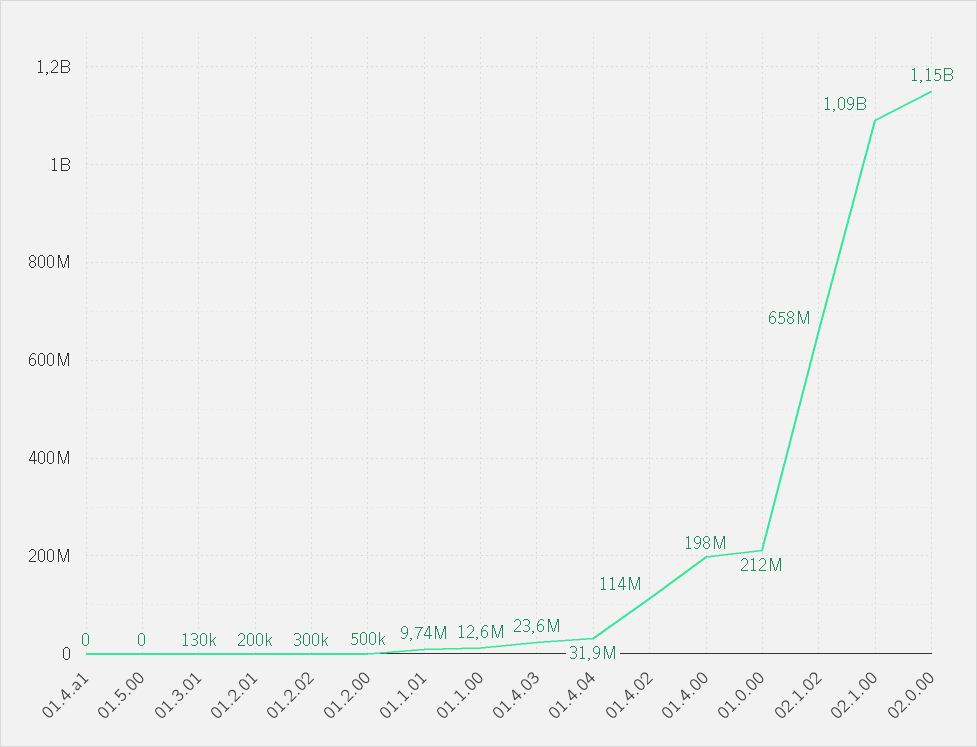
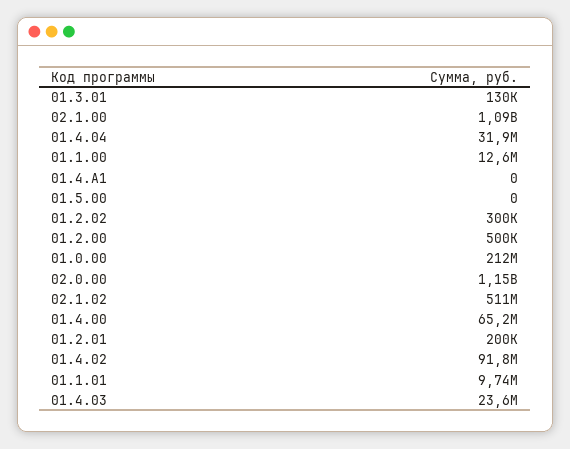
  {
    "01.4.a1": 0,
    "01.5.00": 0,
    "01.3.01": 130000,
    "01.2.01": 200000,
    "01.2.02": 300000,
    "01.2.00": 500000,
    "01.1.01": 9740000,
    "01.1.00": 12600000,
    "01.4.03": 23600000,
    "01.4.04": 31900000,
-   "01.4.02": 114000000,
+   "01.4.02": 91800000,
-   "01.4.00": 198000000,
+   "01.4.00": 65200000,
    "01.0.00": 212000000,
-   "02.1.02": 658000000,
+   "02.1.02": 511000000,
    "02.1.00": 1090000000,
    "02.0.00": 1150000000
  }

